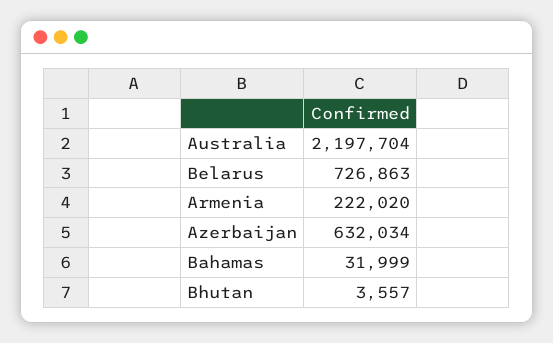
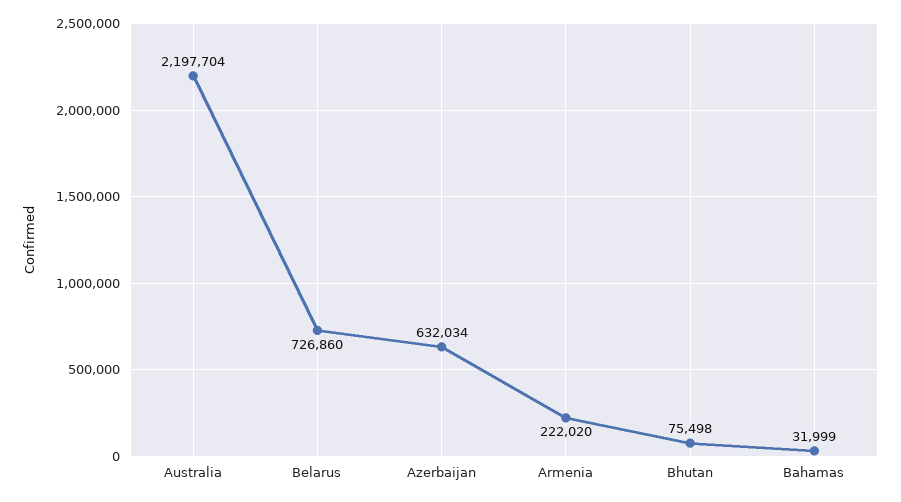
  {
    "Australia": 2197704,
-   "Belarus": 726863,
+   "Belarus": 726860,
    "Armenia": 222020,
    "Azerbaijan": 632034,
    "Bahamas": 31999,
-   "Bhutan": 3557
+   "Bhutan": 75498
  }

